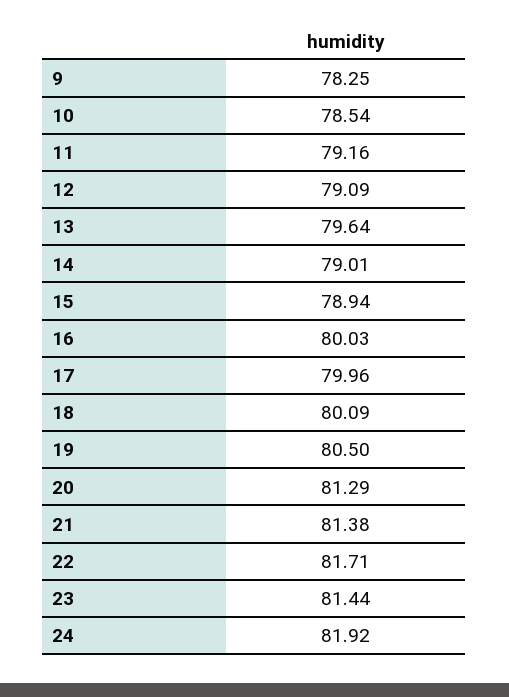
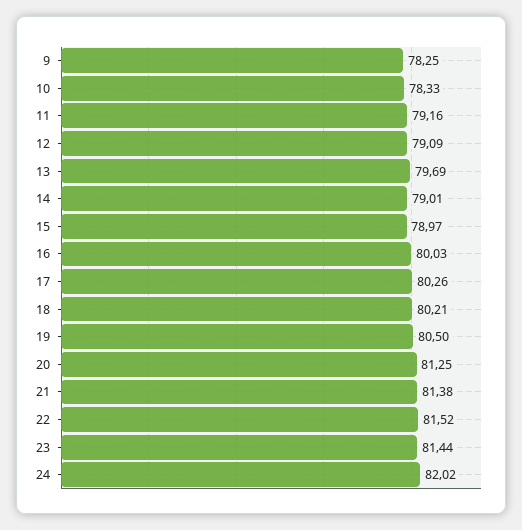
  {
    "9": 78.25,
-   "10": 78.54,
+   "10": 78.33,
    "11": 79.16,
    "12": 79.09,
-   "13": 79.64,
+   "13": 79.69,
    "14": 79.01,
-   "15": 78.94,
+   "15": 78.97,
    "16": 80.03,
-   "17": 79.96,
+   "17": 80.26,
-   "18": 80.09,
+   "18": 80.21,
    "19": 80.5,
-   "20": 81.29,
+   "20": 81.25,
    "21": 81.38,
-   "22": 81.71,
+   "22": 81.52,
    "23": 81.44,
-   "24": 81.92
+   "24": 82.02
  }

